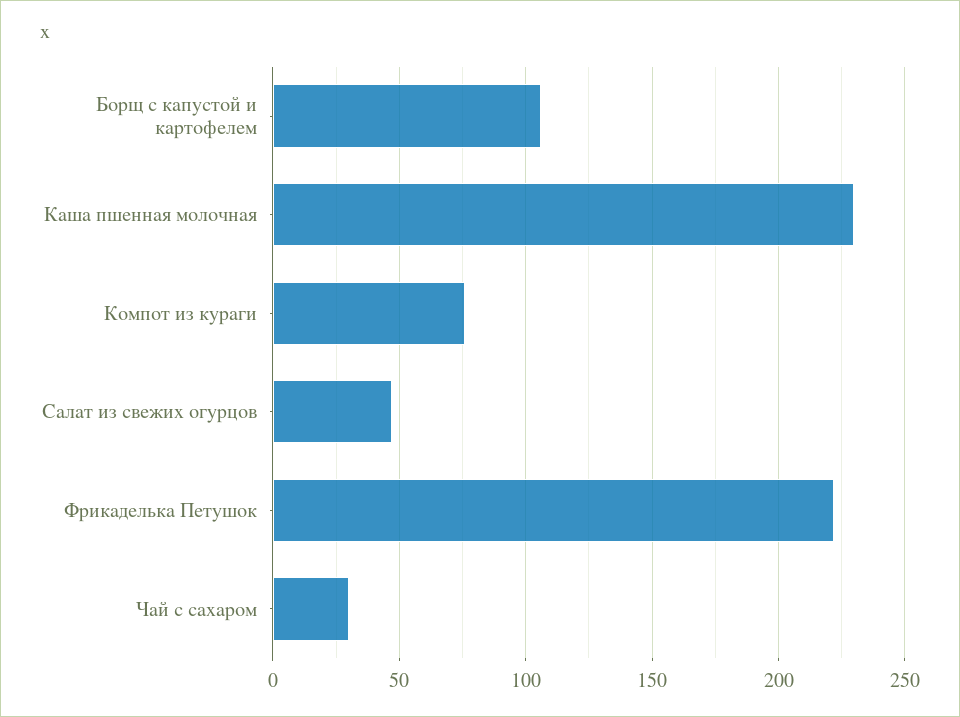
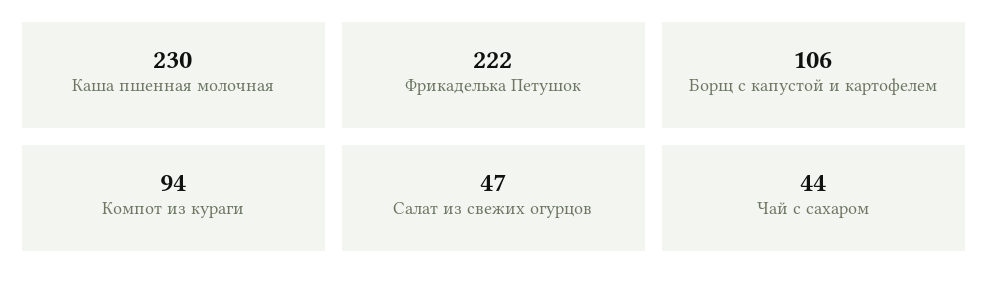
  {
    "Борщ с капустой и картофелем": 106,
    "Каша пшенная молочная": 230,
-   "Компот из кураги": 75,
+   "Компот из кураги": 94,
    "Салат из свежих огурцов": 47,
    "Фрикаделька Петушок": 222,
-   "Чай с сахаром": 30
+   "Чай с сахаром": 44
  }

